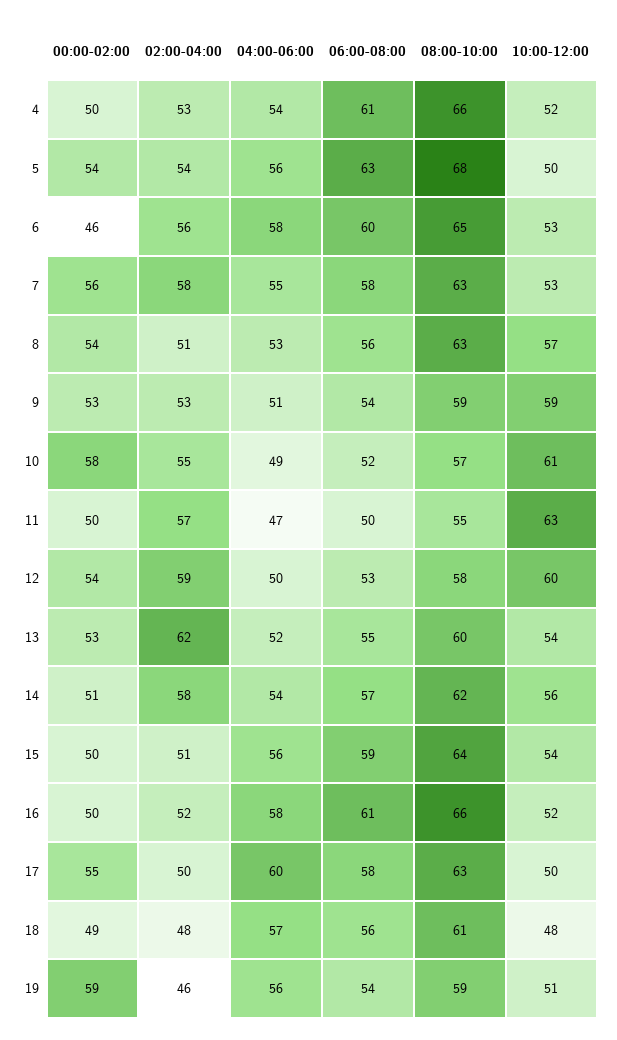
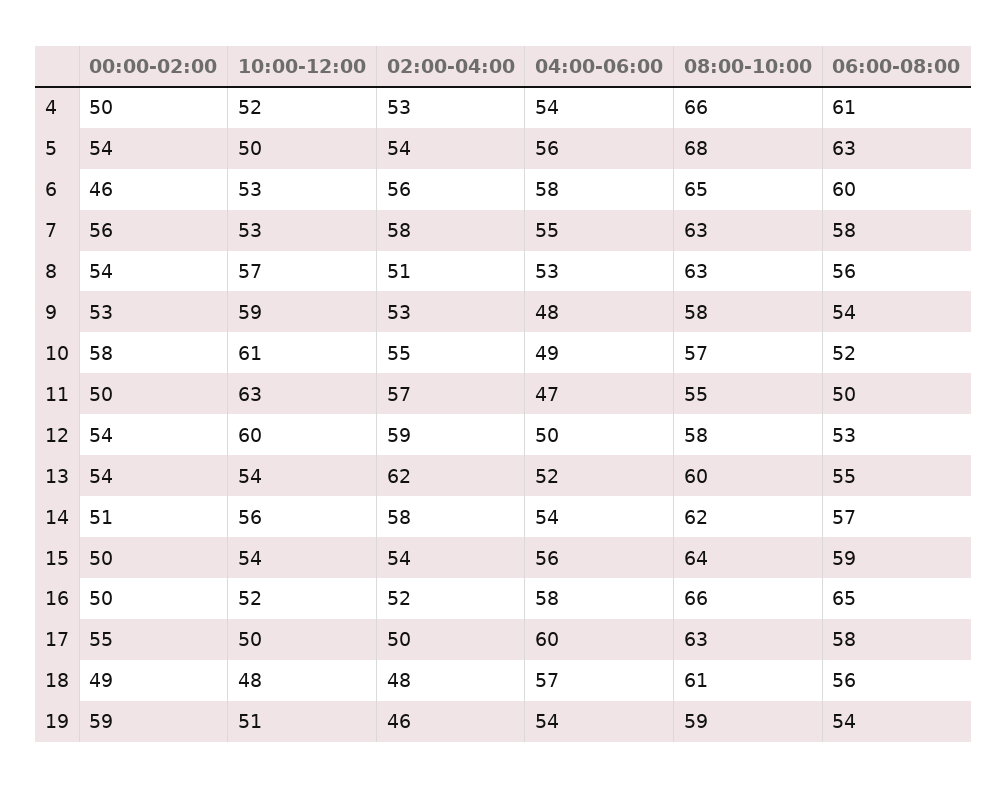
  {
    "00:00-02:00": {
      "4": 50,
      "5": 54,
      "6": 46,
      "7": 56,
      "8": 54,
      "9": 53,
      "10": 58,
      "11": 50,
      "12": 54,
-     "13": 53,
+     "13": 54,
      "14": 51,
      "15": 50,
      "16": 50,
      "17": 55,
      "18": 49,
      "19": 59
    },
    "02:00-04:00": {
      "4": 53,
      "5": 54,
      "6": 56,
      "7": 58,
      "8": 51,
      "9": 53,
      "10": 55,
      "11": 57,
      "12": 59,
      "13": 62,
      "14": 58,
-     "15": 51,
+     "15": 54,
      "16": 52,
      "17": 50,
      "18": 48,
      "19": 46
    },
    "04:00-06:00": {
      "4": 54,
      "5": 56,
      "6": 58,
      "7": 55,
      "8": 53,
-     "9": 51,
+     "9": 48,
      "10": 49,
      "11": 47,
      "12": 50,
      "13": 52,
      "14": 54,
      "15": 56,
      "16": 58,
      "17": 60,
      "18": 57,
-     "19": 56
+     "19": 54
    },
    "06:00-08:00": {
      "4": 61,
      "5": 63,
      "6": 60,
      "7": 58,
      "8": 56,
      "9": 54,
      "10": 52,
      "11": 50,
      "12": 53,
      "13": 55,
      "14": 57,
      "15": 59,
-     "16": 61,
+     "16": 65,
      "17": 58,
      "18": 56,
      "19": 54
    },
    "08:00-10:00": {
      "4": 66,
      "5": 68,
      "6": 65,
      "7": 63,
      "8": 63,
-     "9": 59,
+     "9": 58,
      "10": 57,
      "11": 55,
      "12": 58,
      "13": 60,
      "14": 62,
      "15": 64,
      "16": 66,
      "17": 63,
      "18": 61,
      "19": 59
    },
    "10:00-12:00": {
      "4": 52,
      "5": 50,
      "6": 53,
      "7": 53,
      "8": 57,
      "9": 59,
      "10": 61,
      "11": 63,
      "12": 60,
      "13": 54,
      "14": 56,
      "15": 54,
      "16": 52,
      "17": 50,
      "18": 48,
      "19": 51
    }
  }

